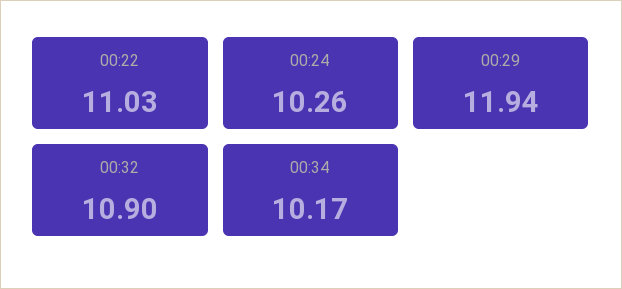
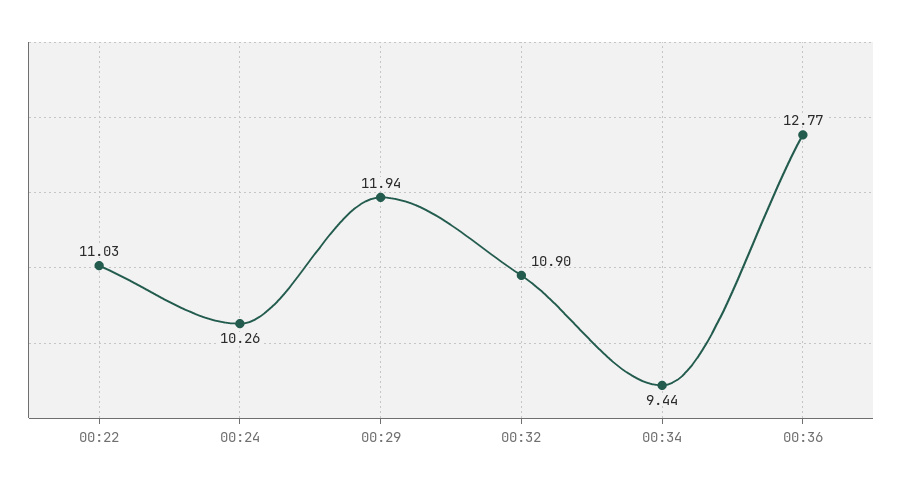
  {
    "00:22": 11.03,
    "00:24": 10.26,
    "00:29": 11.94,
    "00:32": 10.9,
-   "00:34": 10.17
+   "00:34": 9.44,
+   "00:36": 12.77
  }

